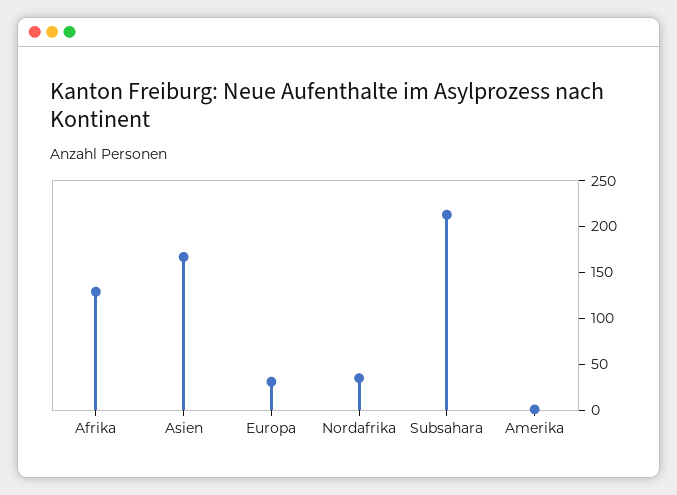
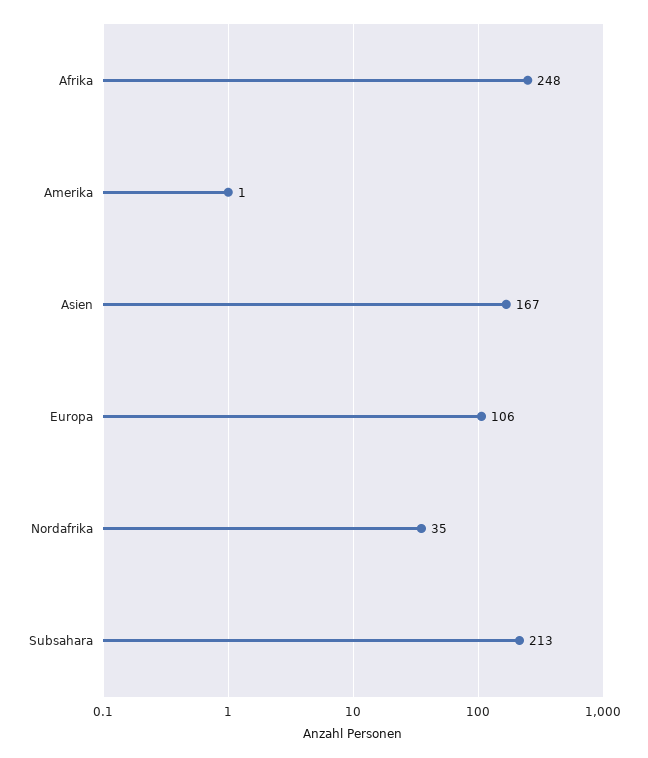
  {
-   "Afrika": 130,
+   "Afrika": 248,
    "Asien": 167,
-   "Europa": 30,
+   "Europa": 106,
    "Nordafrika": 35,
    "Subsahara": 213,
    "Amerika": 1
  }

